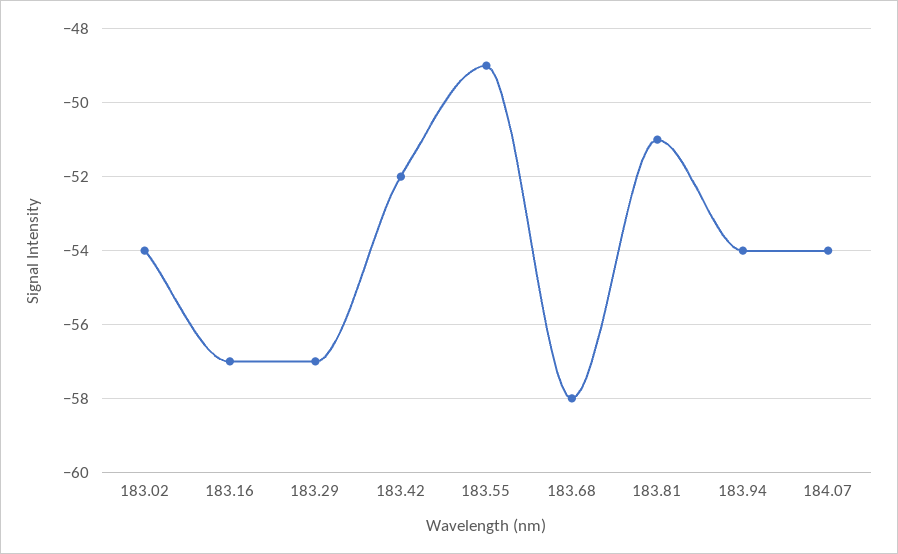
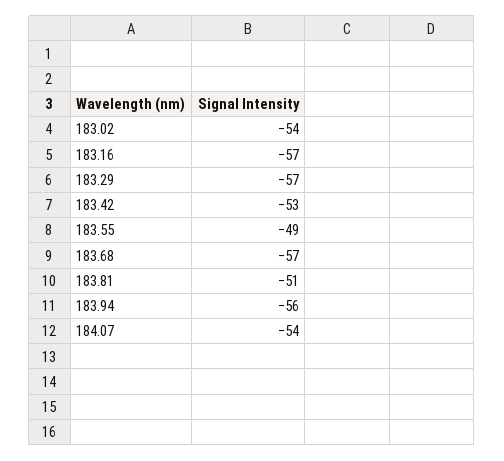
  {
    "183.02": -54,
    "183.16": -57,
    "183.29": -57,
-   "183.42": -52,
+   "183.42": -53,
    "183.55": -49,
-   "183.68": -58,
+   "183.68": -57,
    "183.81": -51,
-   "183.94": -54,
+   "183.94": -56,
    "184.07": -54
  }

